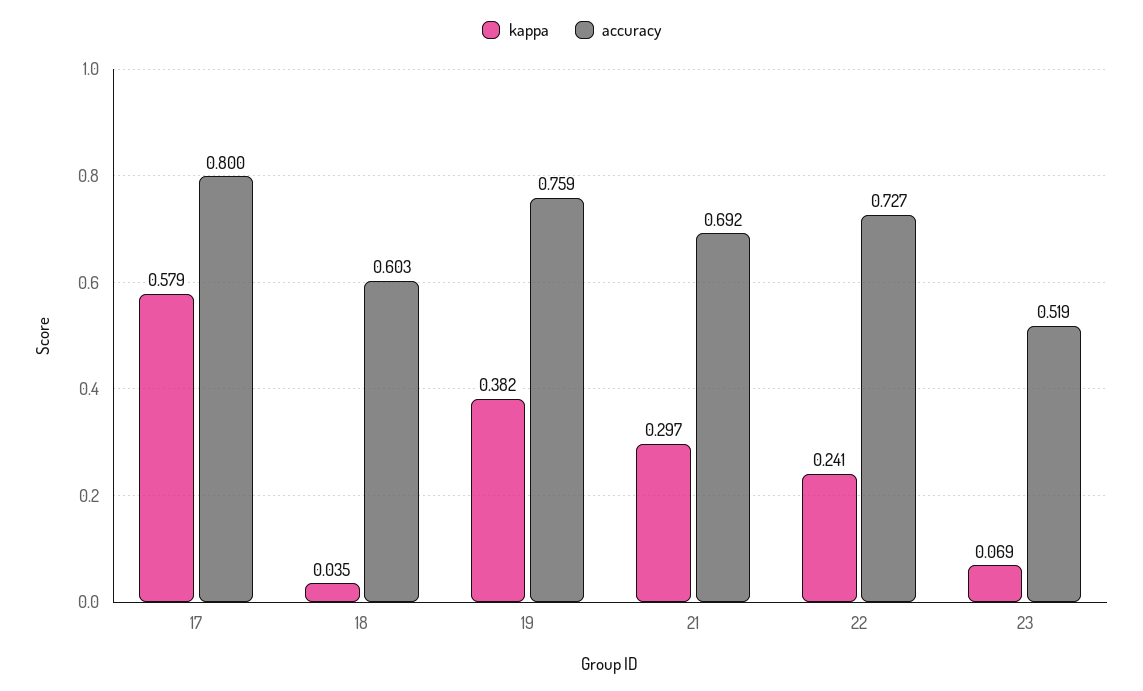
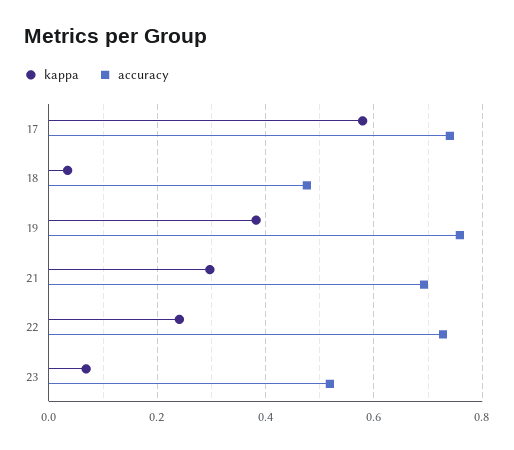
  {
    "kappa": {
      "17": 0.579,
      "18": 0.035,
      "19": 0.382,
      "21": 0.297,
      "22": 0.241,
      "23": 0.069
    },
    "accuracy": {
-     "17": 0.8,
+     "17": 0.74,
-     "18": 0.603,
+     "18": 0.48,
      "19": 0.759,
      "21": 0.692,
      "22": 0.727,
      "23": 0.519
    }
  }

